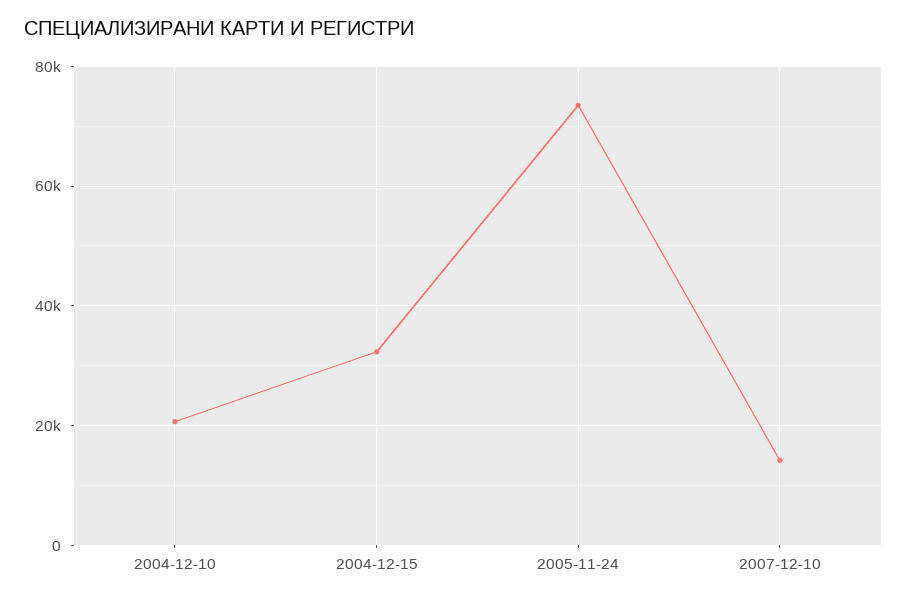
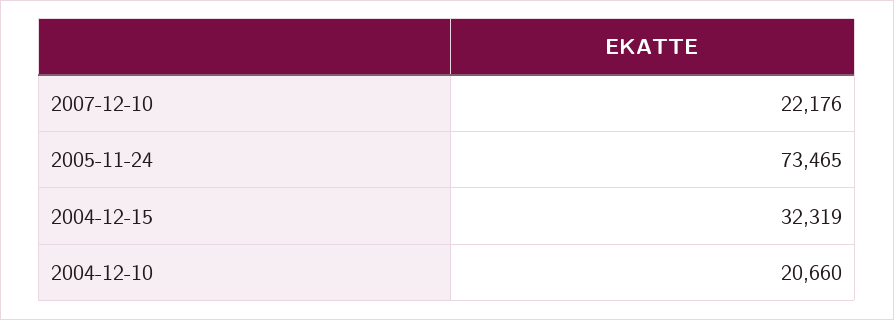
  {
    "2004-12-10": 20660,
    "2004-12-15": 32319,
    "2005-11-24": 73465,
-   "2007-12-10": 14000
+   "2007-12-10": 22176
  }

